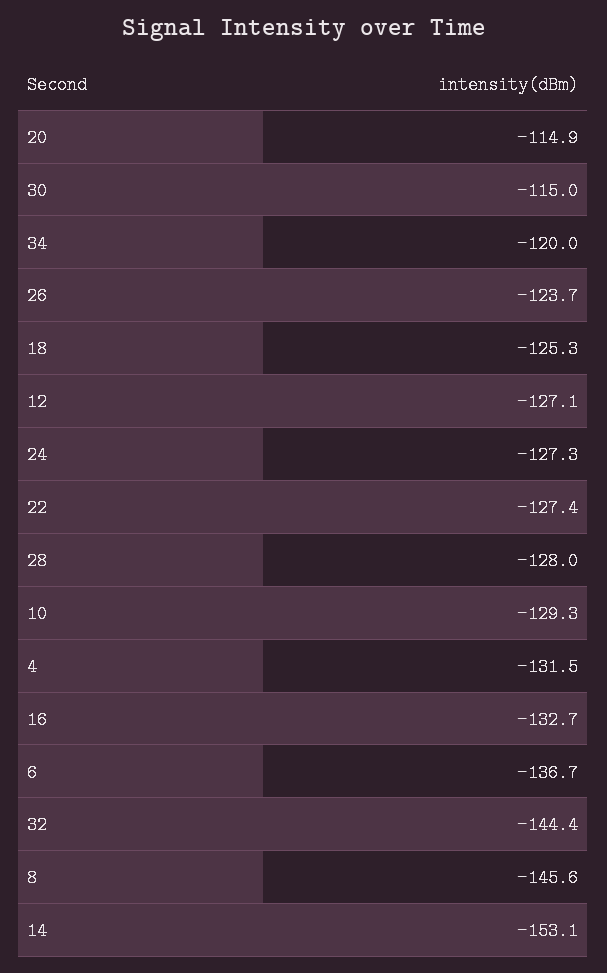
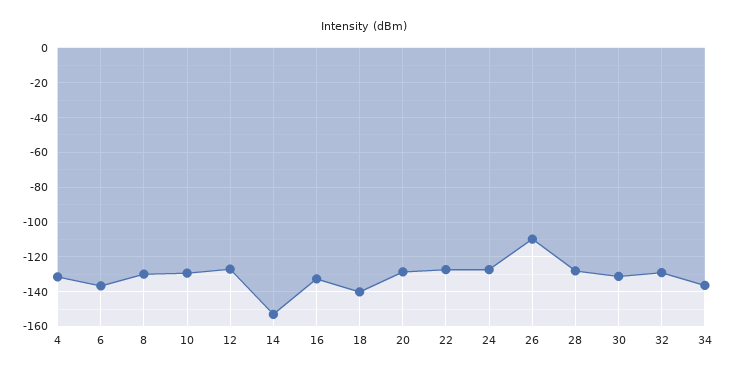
  {
-   "20": -114.9,
+   "20": -130,
-   "30": -115,
+   "30": -130,
-   "34": -120,
+   "34": -135,
-   "26": -123.7,
+   "26": -110,
-   "18": -125.3,
+   "18": -140,
    "12": -127.1,
    "24": -127.3,
    "22": -127.4,
    "28": -128,
    "10": -129.3,
    "4": -131.5,
    "16": -132.7,
    "6": -136.7,
-   "32": -144.4,
+   "32": -130,
-   "8": -145.6,
+   "8": -130,
    "14": -153.1
  }

